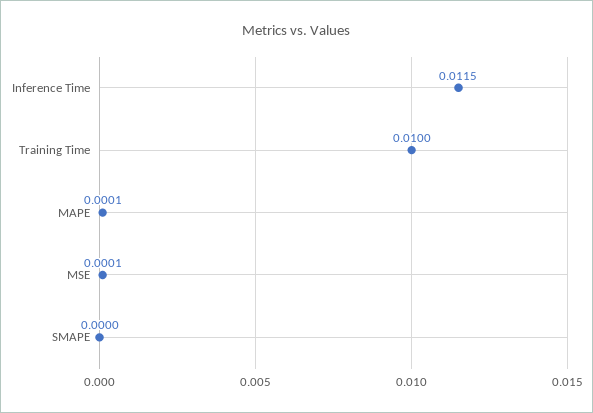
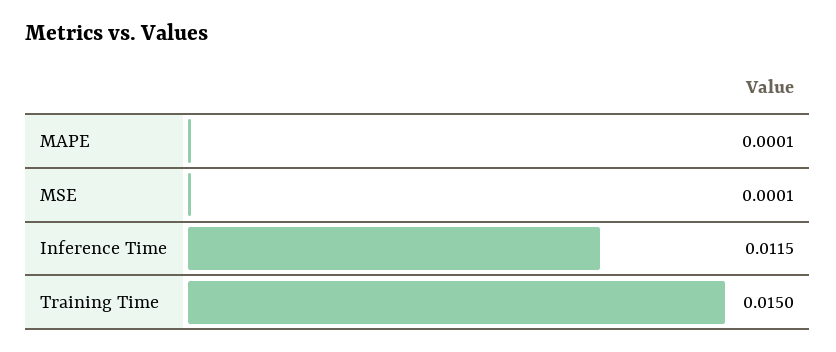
  {
    "Inference Time": 0.0115,
-   "Training Time": 0.01,
+   "Training Time": 0.015,
    "MAPE": 0.0001,
-   "MSE": 0.0001,
+   "MSE": 0.0001
-   "SMAPE": 0
  }

